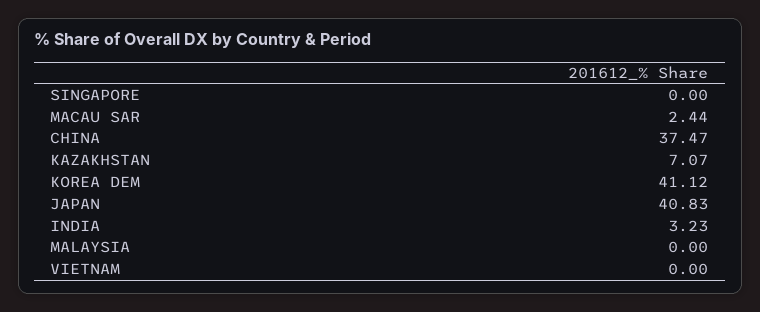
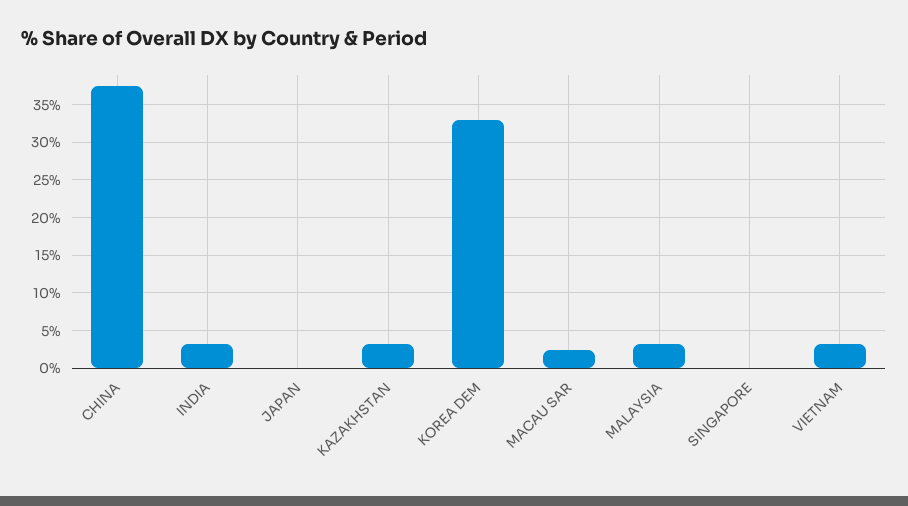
  {
    "SINGAPORE": 0,
    "MACAU SAR": 2.44,
    "CHINA": 37.47,
-   "KAZAKHSTAN": 7.07,
+   "KAZAKHSTAN": 3,
-   "KOREA DEM": 41.12,
+   "KOREA DEM": 33,
-   "JAPAN": 40.83,
+   "JAPAN": 0,
    "INDIA": 3.23,
-   "MALAYSIA": 0,
+   "MALAYSIA": 3,
-   "VIETNAM": 0
+   "VIETNAM": 3
  }

